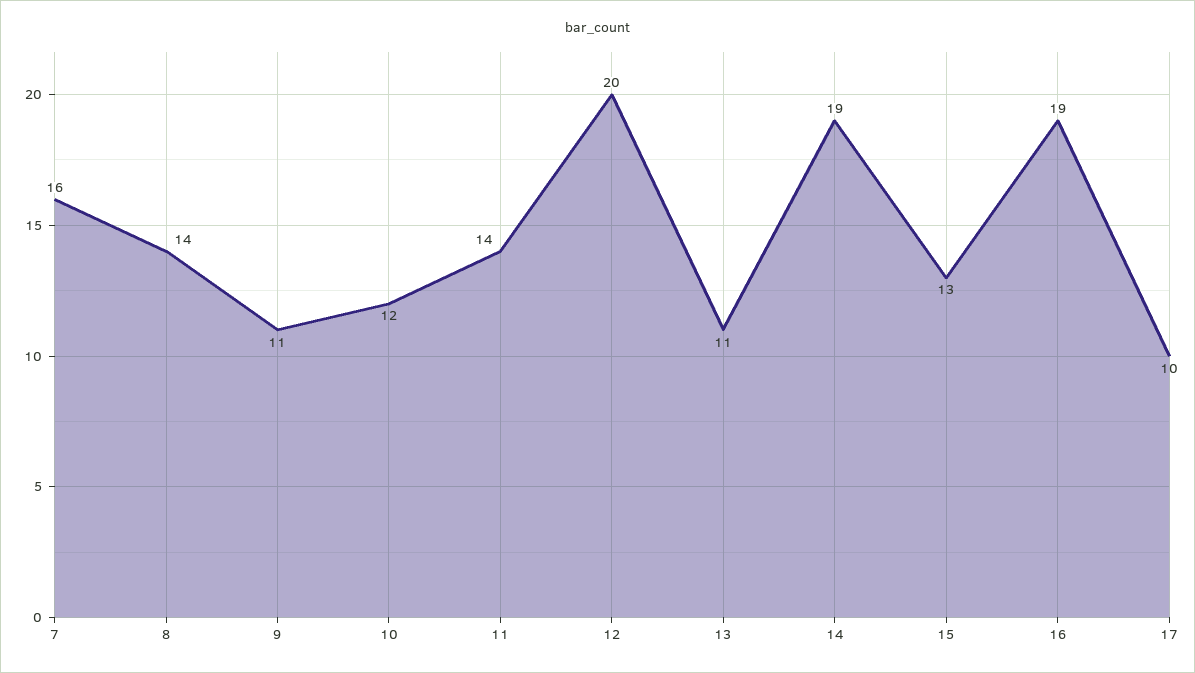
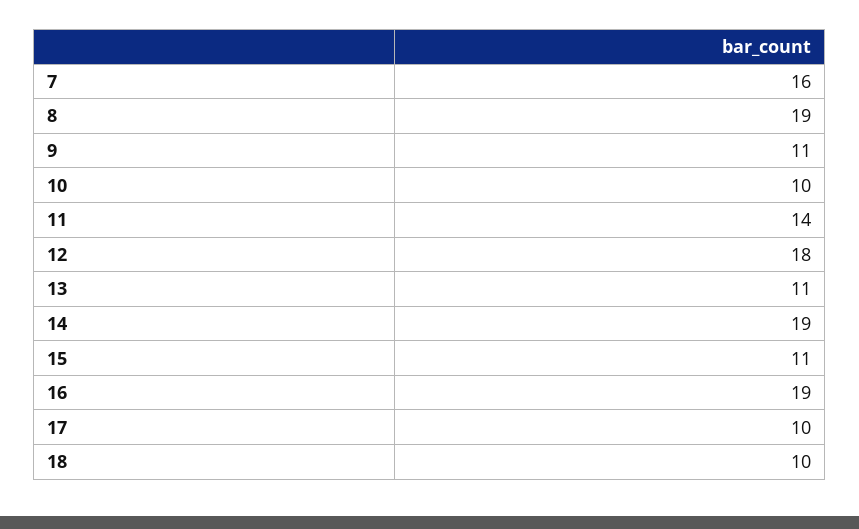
  {
    "7": 16,
-   "8": 14,
+   "8": 19,
    "9": 11,
-   "10": 12,
+   "10": 10,
    "11": 14,
-   "12": 20,
+   "12": 18,
    "13": 11,
    "14": 19,
-   "15": 13,
+   "15": 11,
    "16": 19,
-   "17": 10
+   "17": 10,
+   "18": 10
  }

